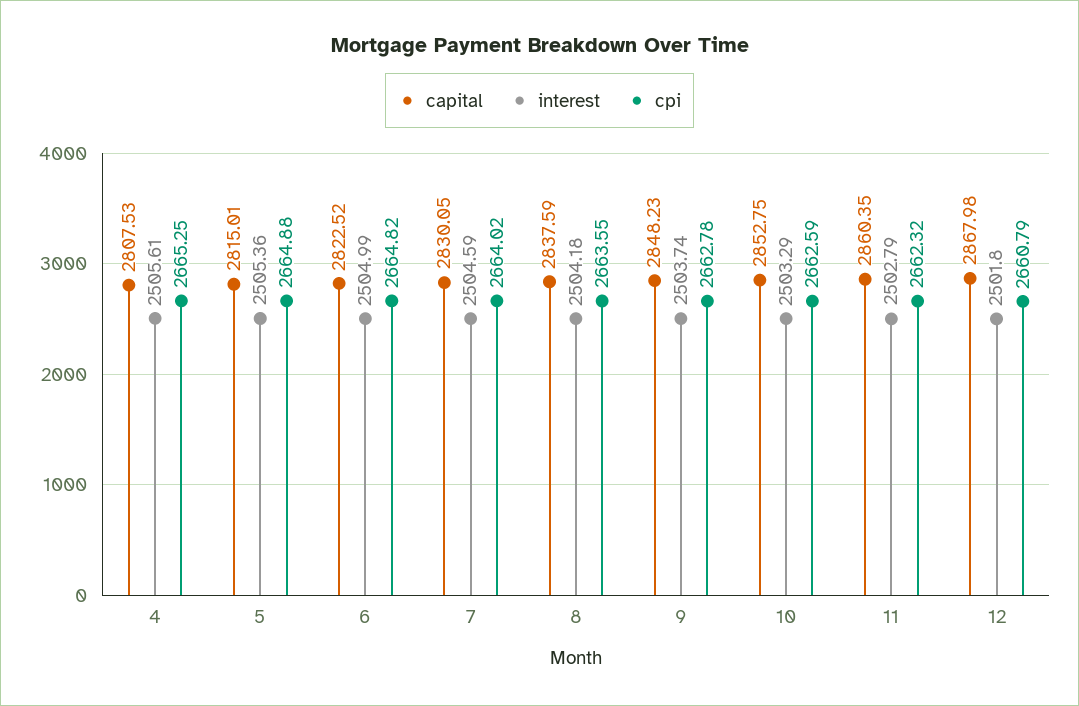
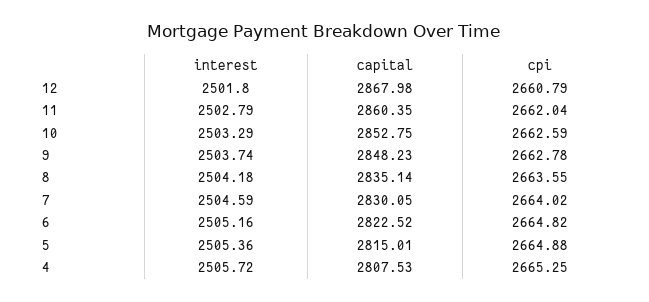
  {
    "capital": {
      "4": 2807.53,
      "5": 2815.01,
      "6": 2822.52,
      "7": 2830.05,
-     "8": 2837.59,
+     "8": 2835.14,
      "9": 2848.23,
      "10": 2852.75,
      "11": 2860.35,
      "12": 2867.98
    },
    "interest": {
-     "4": 2505.61,
+     "4": 2505.72,
      "5": 2505.36,
-     "6": 2504.99,
+     "6": 2505.16,
      "7": 2504.59,
      "8": 2504.18,
      "9": 2503.74,
      "10": 2503.29,
      "11": 2502.79,
      "12": 2501.8
    },
    "cpi": {
      "4": 2665.25,
      "5": 2664.88,
      "6": 2664.82,
      "7": 2664.02,
      "8": 2663.55,
      "9": 2662.78,
      "10": 2662.59,
-     "11": 2662.32,
+     "11": 2662.04,
      "12": 2660.79
    }
  }

